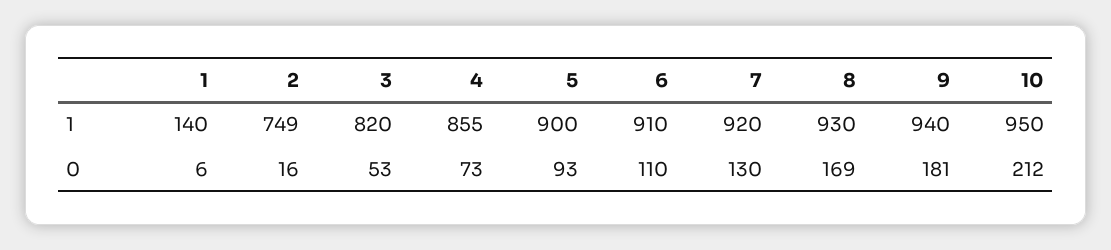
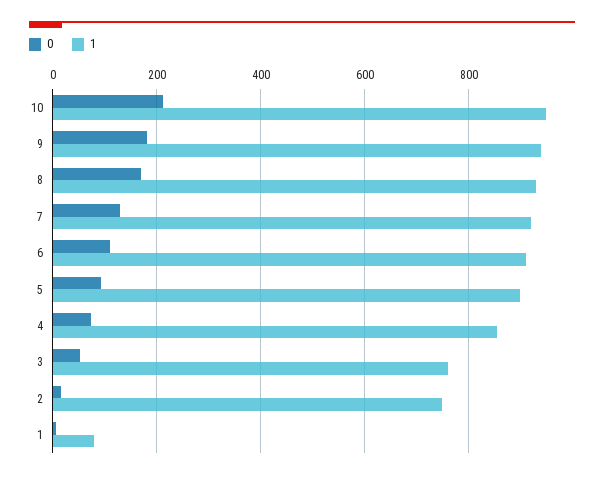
  {
    "1": {
-     "1": 140,
+     "1": 80,
      "2": 749,
-     "3": 820,
+     "3": 760,
      "4": 855,
      "5": 900,
      "6": 910,
      "7": 920,
      "8": 930,
      "9": 940,
      "10": 950
    },
    "0": {
      "1": 6,
      "2": 16,
      "3": 53,
      "4": 73,
      "5": 93,
      "6": 110,
      "7": 130,
      "8": 169,
      "9": 181,
      "10": 212
    }
  }

